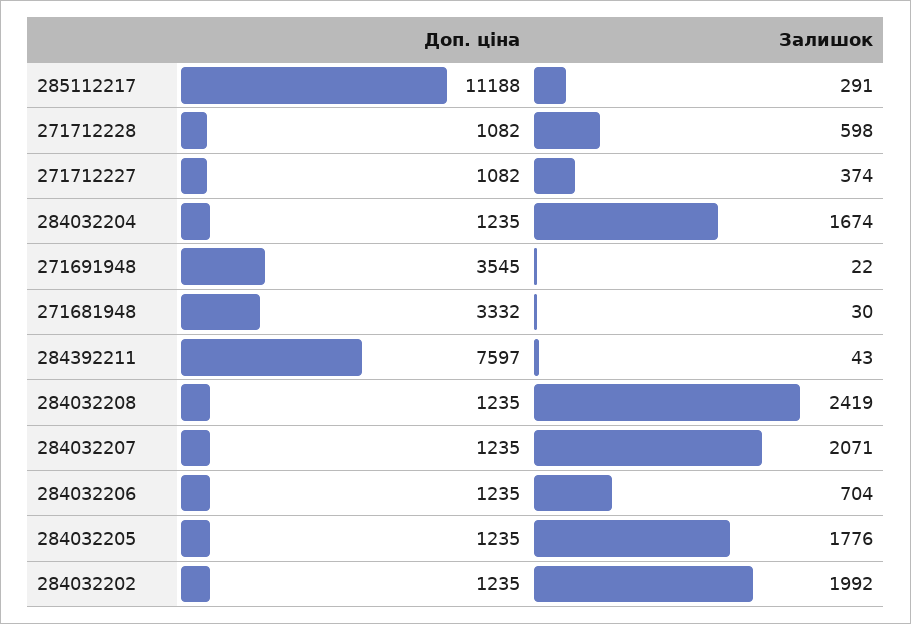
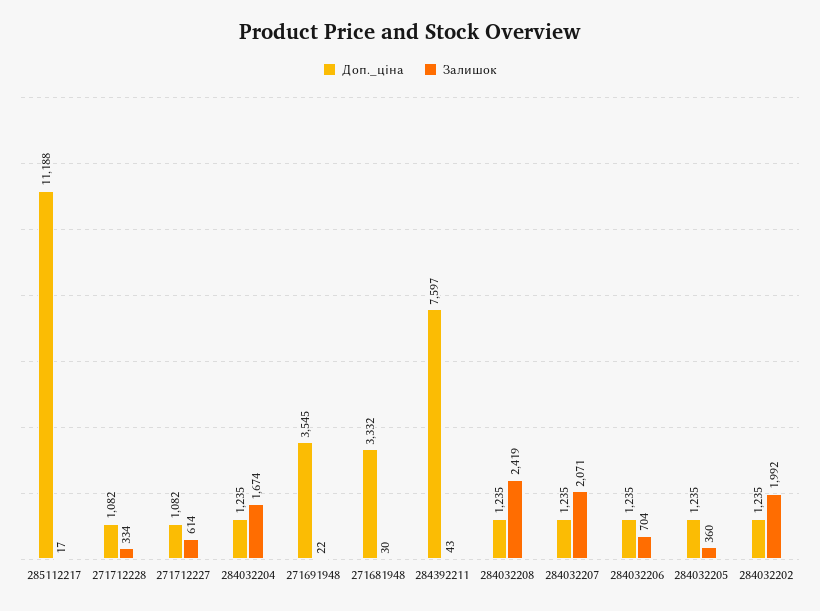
  {
    "Доп. ціна": {
      "285112217": 11188,
      "271712228": 1082,
      "271712227": 1082,
      "284032204": 1235,
      "271691948": 3545,
      "271681948": 3332,
      "284392211": 7597,
      "284032208": 1235,
      "284032207": 1235,
      "284032206": 1235,
      "284032205": 1235,
      "284032202": 1235
    },
    "Залишок": {
-     "285112217": 291,
+     "285112217": 17,
-     "271712228": 598,
+     "271712228": 334,
-     "271712227": 374,
+     "271712227": 614,
      "284032204": 1674,
      "271691948": 22,
      "271681948": 30,
      "284392211": 43,
      "284032208": 2419,
      "284032207": 2071,
      "284032206": 704,
-     "284032205": 1776,
+     "284032205": 360,
      "284032202": 1992
    }
  }

